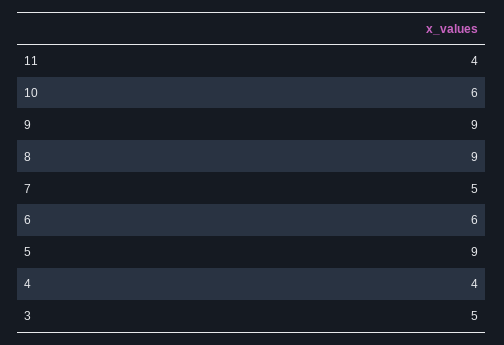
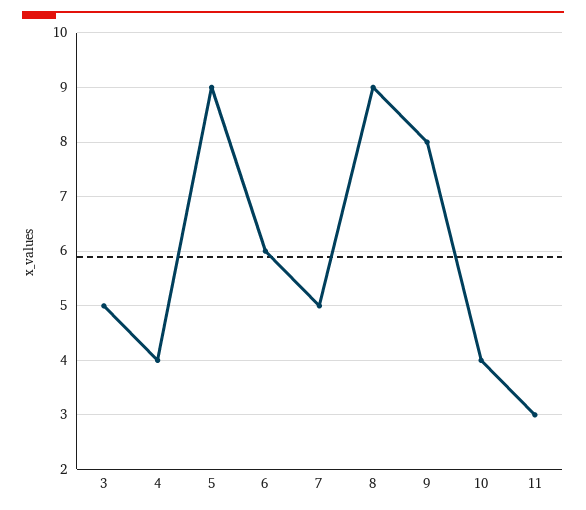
  {
-   "11": 4,
+   "11": 3,
-   "10": 6,
+   "10": 4,
-   "9": 9,
+   "9": 8,
    "8": 9,
    "7": 5,
    "6": 6,
    "5": 9,
    "4": 4,
    "3": 5
  }

